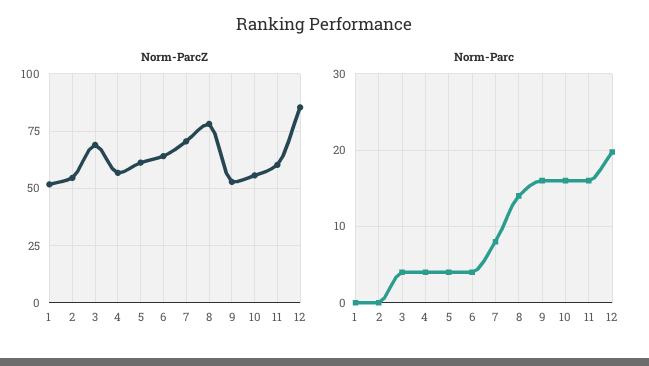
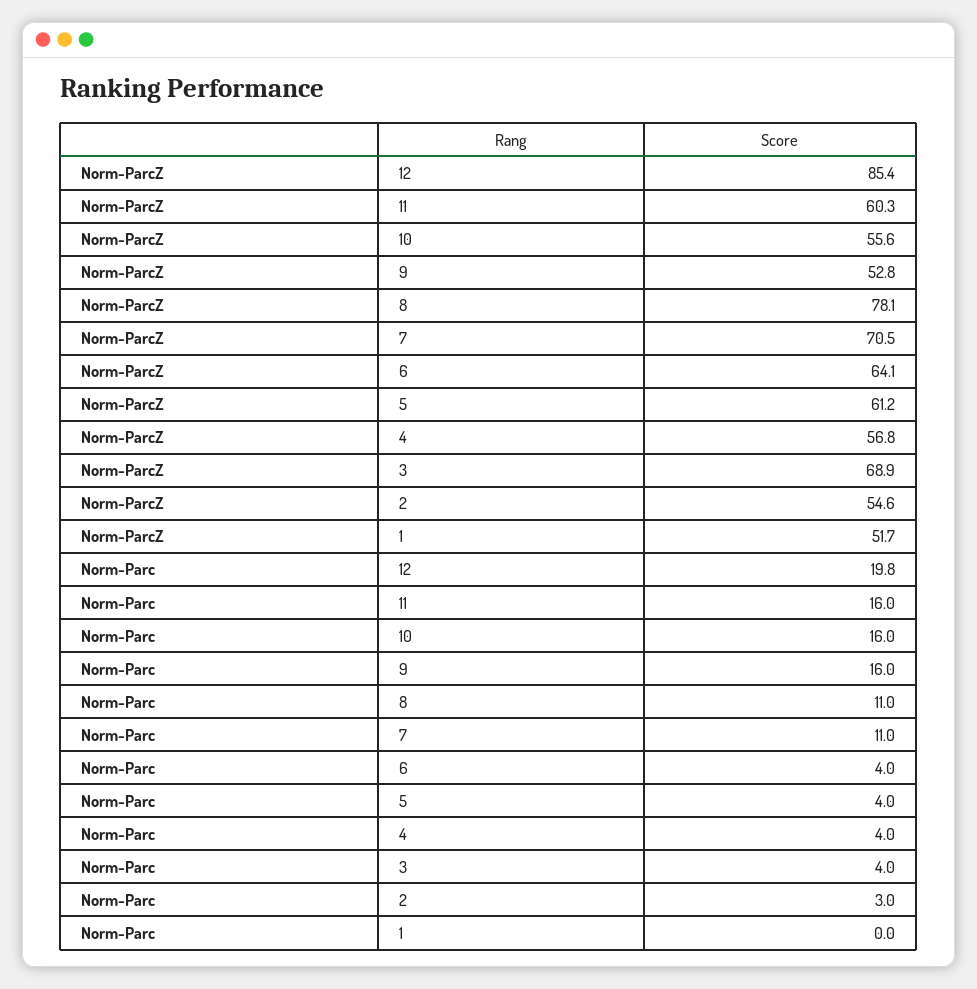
  {
    "Norm-ParcZ": {
      "1": 51.7,
      "2": 54.6,
      "3": 68.9,
      "4": 56.8,
      "5": 61.2,
      "6": 64.1,
      "7": 70.5,
      "8": 78.1,
      "9": 52.8,
      "10": 55.6,
      "11": 60.3,
      "12": 85.4
    },
    "Norm-Parc": {
      "1": 0,
-     "2": 0,
+     "2": 3,
      "3": 4,
      "4": 4,
      "5": 4,
      "6": 4,
-     "7": 8,
+     "7": 11,
-     "8": 14,
+     "8": 11,
      "9": 16,
      "10": 16,
      "11": 16,
      "12": 19.8
    }
  }

